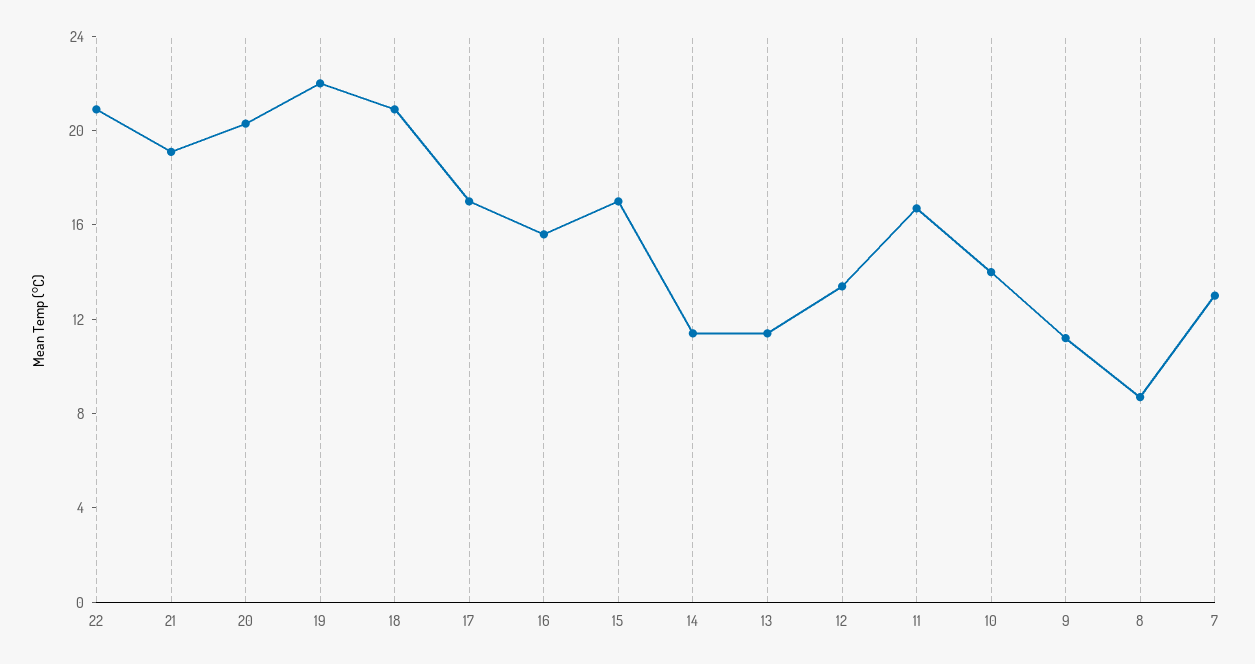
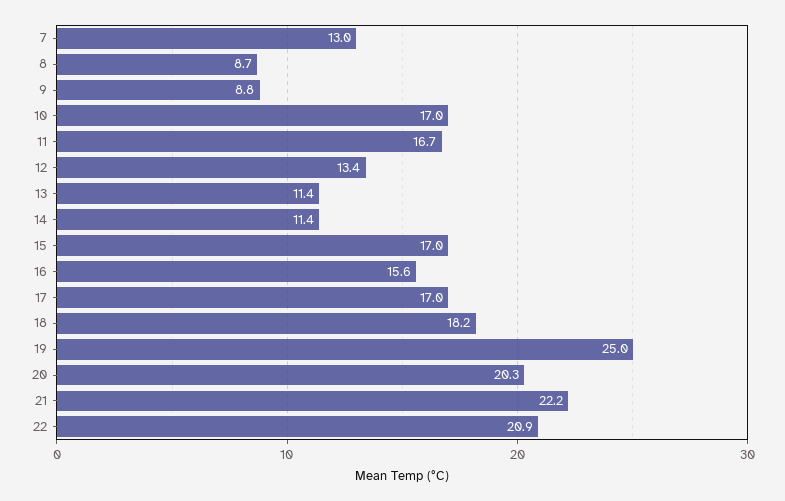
  {
    "22": 20.9,
-   "21": 19,
+   "21": 22.2,
    "20": 20.3,
-   "19": 22,
+   "19": 25,
-   "18": 21,
+   "18": 18.2,
    "17": 17,
    "16": 15.6,
    "15": 17,
    "14": 11.4,
    "13": 11.4,
    "12": 13.4,
    "11": 16.7,
-   "10": 14,
+   "10": 17,
-   "9": 11,
+   "9": 8.8,
    "8": 8.7,
    "7": 13
  }

